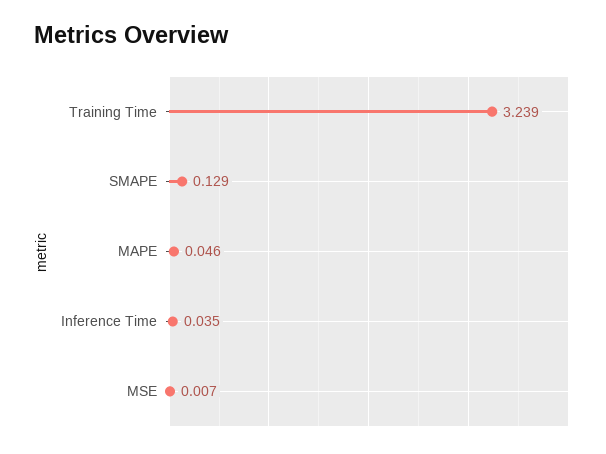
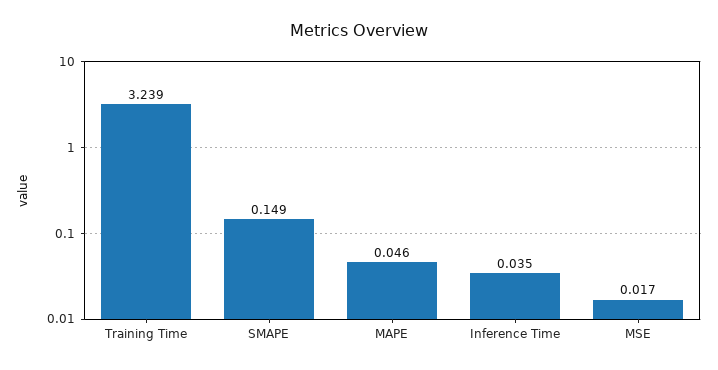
  {
    "Training Time": 3.239,
-   "SMAPE": 0.129,
+   "SMAPE": 0.149,
    "MAPE": 0.046,
    "Inference Time": 0.035,
-   "MSE": 0.007
+   "MSE": 0.017
  }

